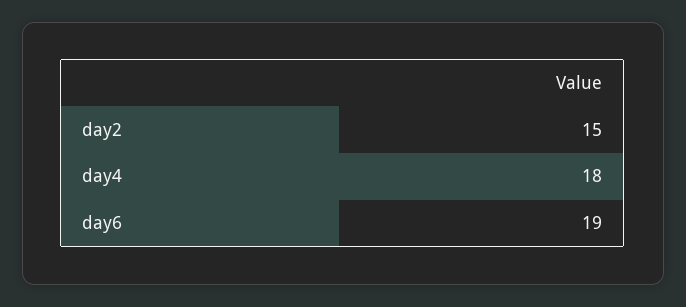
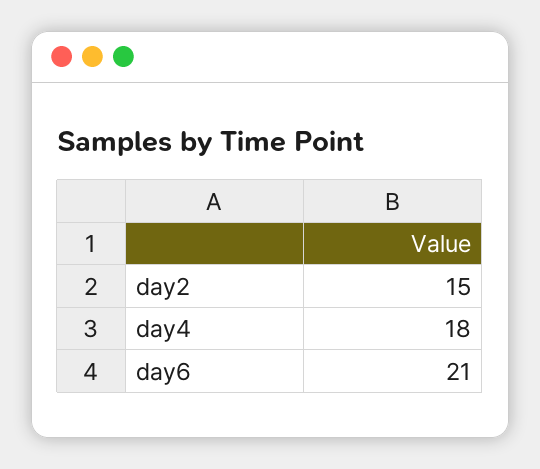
  {
    "day2": 15,
    "day4": 18,
-   "day6": 19
+   "day6": 21
  }

